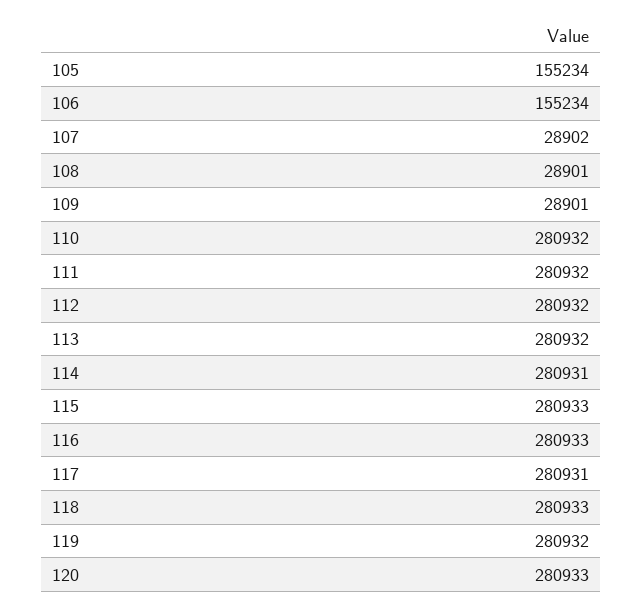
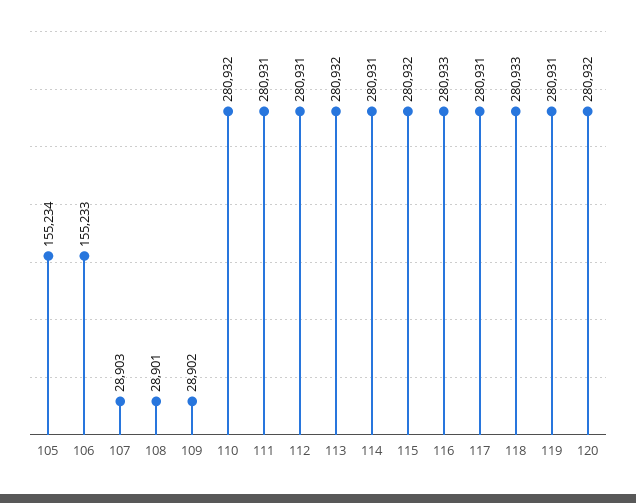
  {
    "105": 155234,
-   "106": 155234,
+   "106": 155233,
-   "107": 28902,
+   "107": 28903,
    "108": 28901,
-   "109": 28901,
+   "109": 28902,
    "110": 280932,
-   "111": 280932,
+   "111": 280931,
-   "112": 280932,
+   "112": 280931,
    "113": 280932,
    "114": 280931,
-   "115": 280933,
+   "115": 280932,
    "116": 280933,
    "117": 280931,
    "118": 280933,
-   "119": 280932,
+   "119": 280931,
-   "120": 280933
+   "120": 280932
  }

